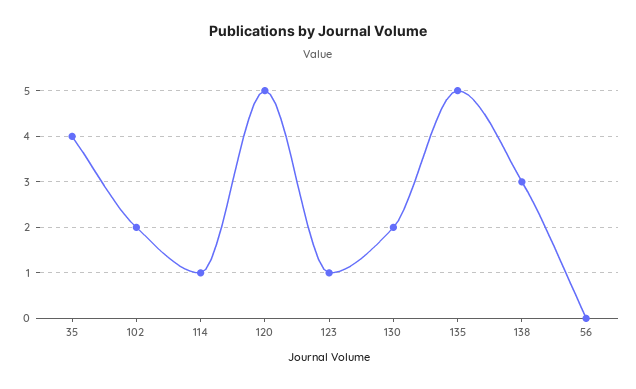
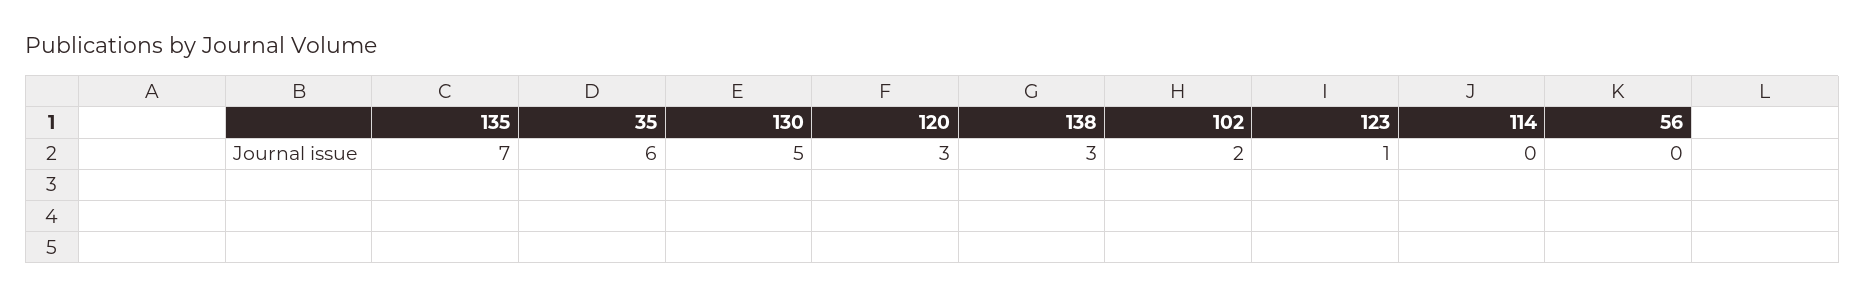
  {
-   "35": 4,
+   "35": 6,
    "102": 2,
-   "114": 1,
+   "114": 0,
-   "120": 5,
+   "120": 3,
    "123": 1,
-   "130": 2,
+   "130": 5,
-   "135": 5,
+   "135": 7,
    "138": 3,
    "56": 0
  }

